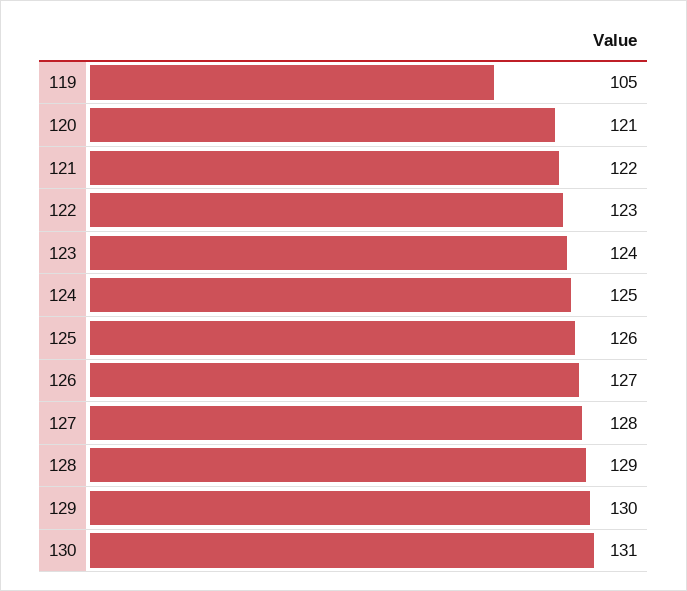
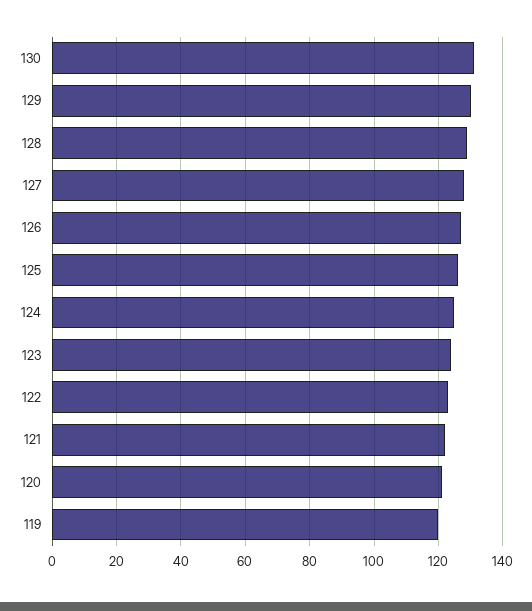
  {
-   "119": 105,
+   "119": 120,
    "120": 121,
    "121": 122,
    "122": 123,
    "123": 124,
    "124": 125,
    "125": 126,
    "126": 127,
    "127": 128,
    "128": 129,
    "129": 130,
    "130": 131
  }

